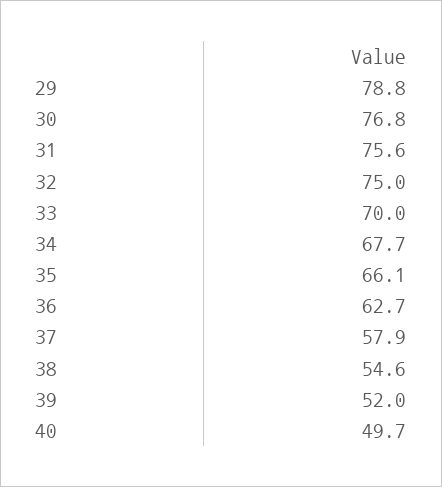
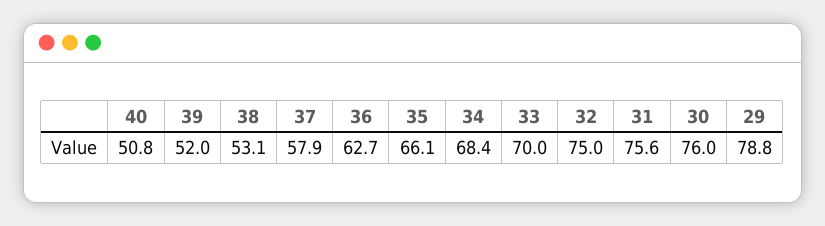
  {
    "29": 78.8,
-   "30": 76.8,
+   "30": 76,
    "31": 75.6,
    "32": 75,
    "33": 70,
-   "34": 67.7,
+   "34": 68.4,
    "35": 66.1,
    "36": 62.7,
    "37": 57.9,
-   "38": 54.6,
+   "38": 53.1,
    "39": 52,
-   "40": 49.7
+   "40": 50.8
  }

